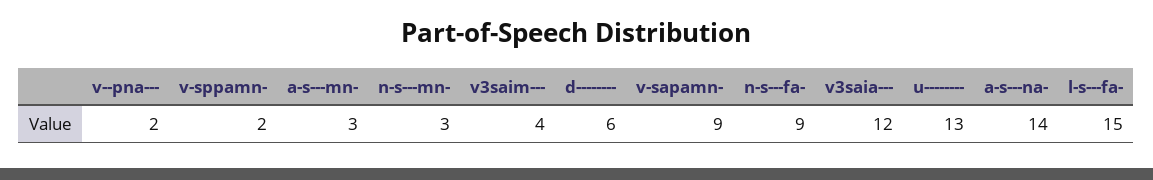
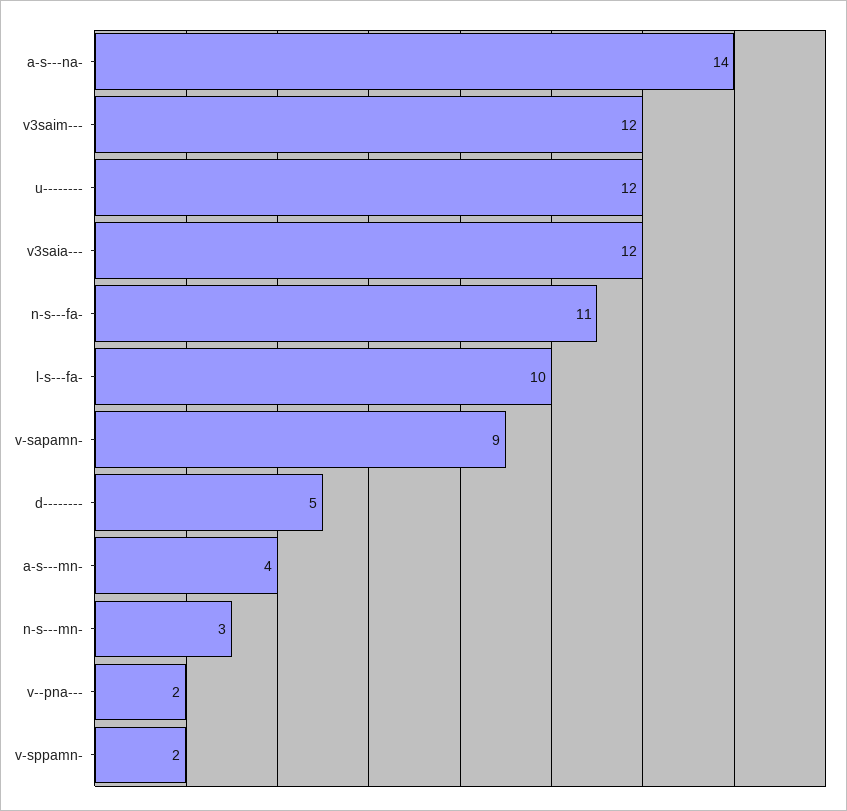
  {
    "v--pna---": 2,
    "v-sppamn-": 2,
-   "a-s---mn-": 3,
+   "a-s---mn-": 4,
    "n-s---mn-": 3,
-   "v3saim---": 4,
+   "v3saim---": 12,
-   "d--------": 6,
+   "d--------": 5,
    "v-sapamn-": 9,
-   "n-s---fa-": 9,
+   "n-s---fa-": 11,
    "v3saia---": 12,
-   "u--------": 13,
+   "u--------": 12,
    "a-s---na-": 14,
-   "l-s---fa-": 15
+   "l-s---fa-": 10
  }

